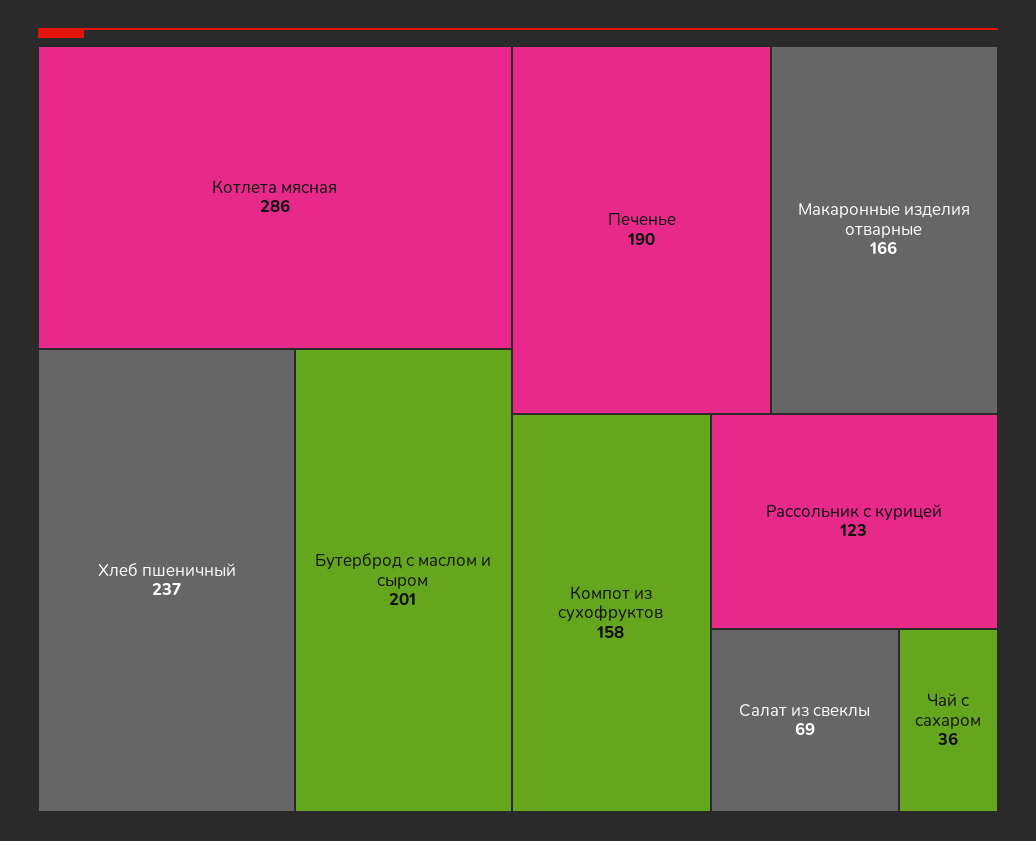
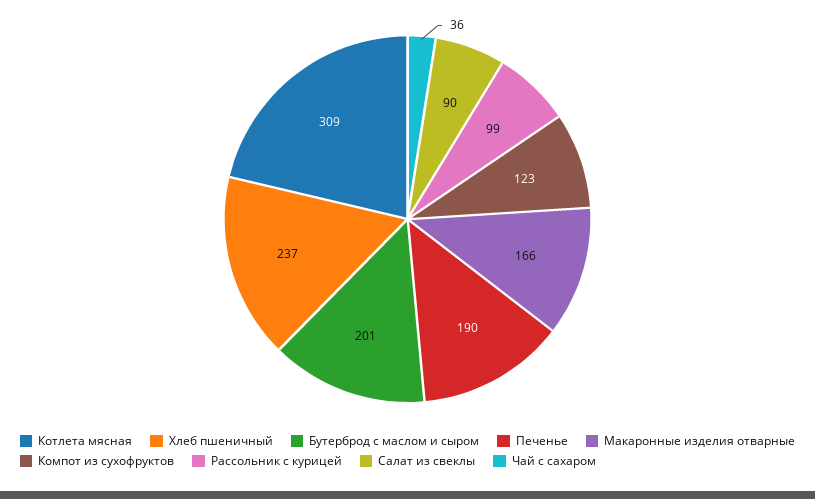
  {
-   "Котлета мясная": 286,
+   "Котлета мясная": 309,
    "Хлеб пшеничный": 237,
    "Бутерброд с маслом и сыром": 201,
    "Печенье": 190,
    "Макаронные изделия отварные": 166,
-   "Компот из сухофруктов": 158,
+   "Компот из сухофруктов": 123,
-   "Рассольник с курицей": 123,
+   "Рассольник с курицей": 99,
-   "Салат из свеклы": 69,
+   "Салат из свеклы": 90,
    "Чай с сахаром": 36
  }

